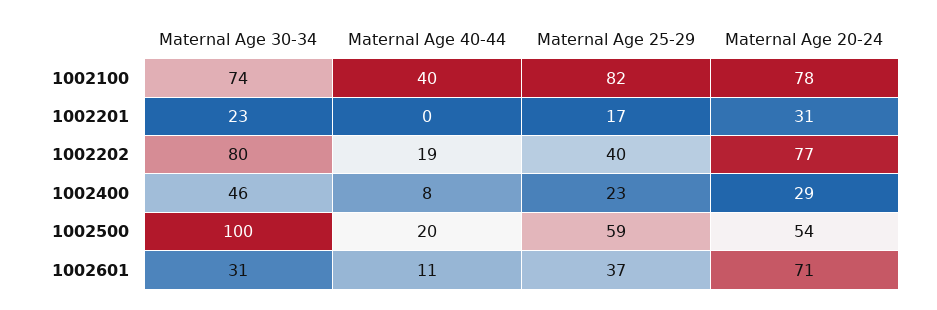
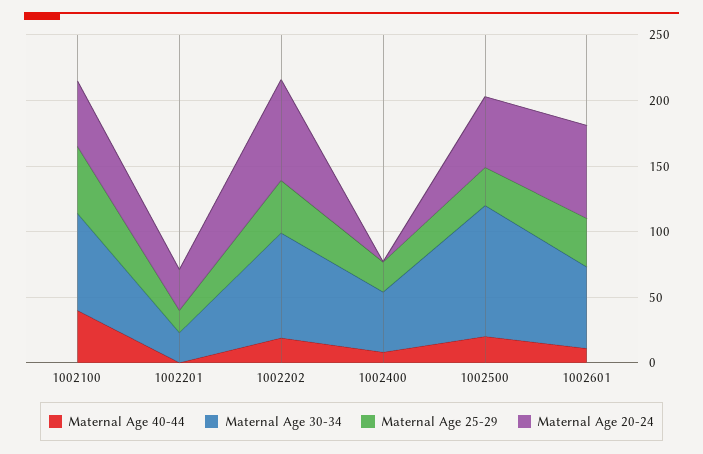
  {
    "Maternal Age 30-34": {
      "1002100": 74,
      "1002201": 23,
      "1002202": 80,
      "1002400": 46,
      "1002500": 100,
-     "1002601": 31
+     "1002601": 60
    },
    "Maternal Age 40-44": {
      "1002100": 40,
      "1002201": 0,
      "1002202": 19,
      "1002400": 8,
      "1002500": 20,
      "1002601": 11
    },
    "Maternal Age 25-29": {
-     "1002100": 82,
+     "1002100": 50,
      "1002201": 17,
      "1002202": 40,
      "1002400": 23,
-     "1002500": 59,
+     "1002500": 30,
      "1002601": 37
    },
    "Maternal Age 20-24": {
-     "1002100": 78,
+     "1002100": 50,
      "1002201": 31,
      "1002202": 77,
-     "1002400": 29,
+     "1002400": 0,
      "1002500": 54,
      "1002601": 71
    }
  }

